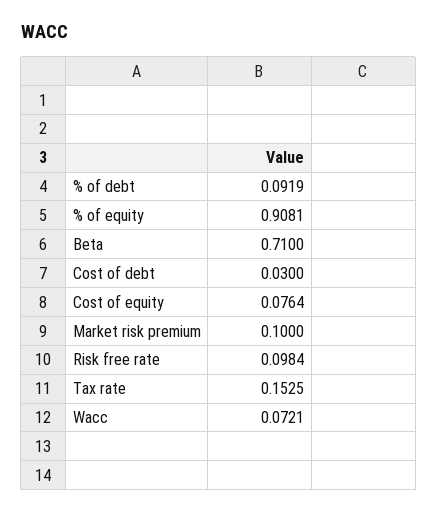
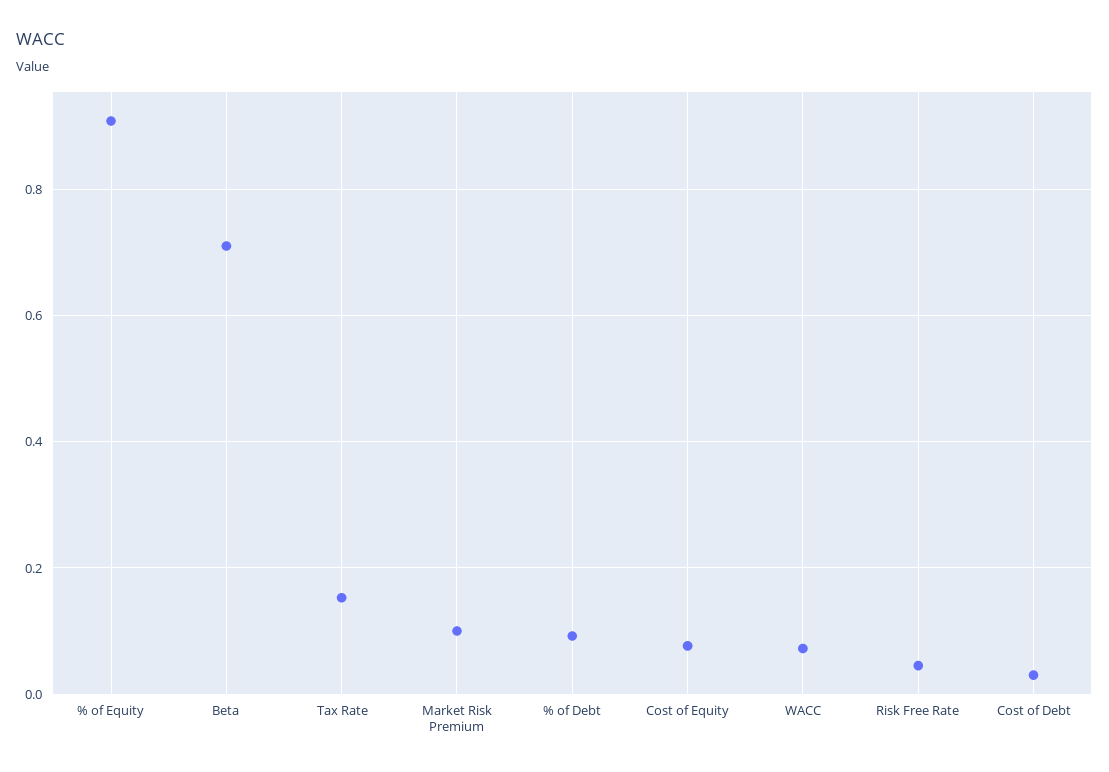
  {
    "% of debt": 0.0919,
    "% of equity": 0.9081,
    "Beta": 0.71,
    "Cost of debt": 0.03,
    "Cost of equity": 0.0764,
    "Market risk premium": 0.1,
-   "Risk free rate": 0.0984,
+   "Risk free rate": 0.04,
    "Tax rate": 0.1525,
    "Wacc": 0.0721
  }

